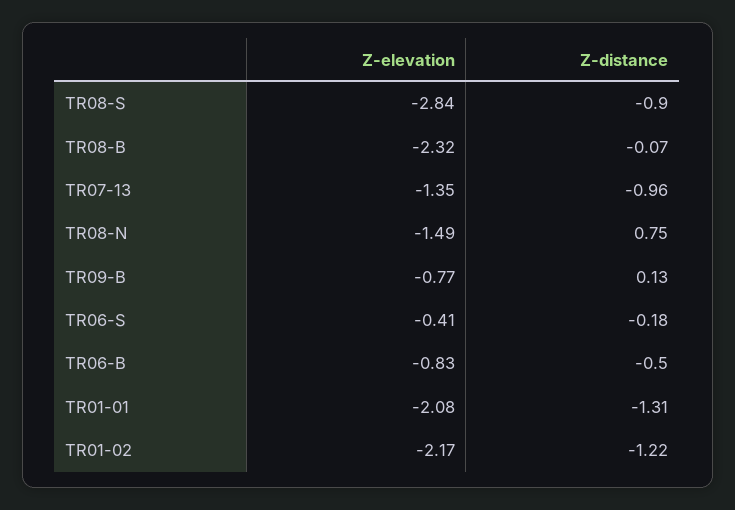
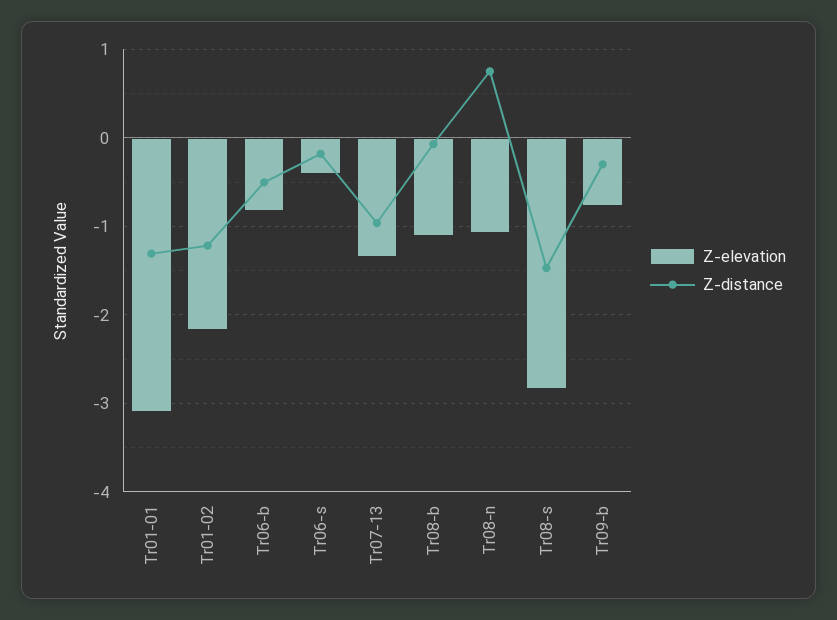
  {
    "Z-elevation": {
      "TR08-S": -2.84,
-     "TR08-B": -2.32,
+     "TR08-B": -1.1,
      "TR07-13": -1.35,
-     "TR08-N": -1.49,
+     "TR08-N": -1.1,
      "TR09-B": -0.77,
      "TR06-S": -0.41,
      "TR06-B": -0.83,
-     "TR01-01": -2.08,
+     "TR01-01": -3.1,
      "TR01-02": -2.17
    },
    "Z-distance": {
-     "TR08-S": -0.9,
+     "TR08-S": -1.5,
      "TR08-B": -0.07,
      "TR07-13": -0.96,
      "TR08-N": 0.75,
-     "TR09-B": 0.13,
+     "TR09-B": -0.3,
      "TR06-S": -0.18,
      "TR06-B": -0.5,
      "TR01-01": -1.31,
      "TR01-02": -1.22
    }
  }

